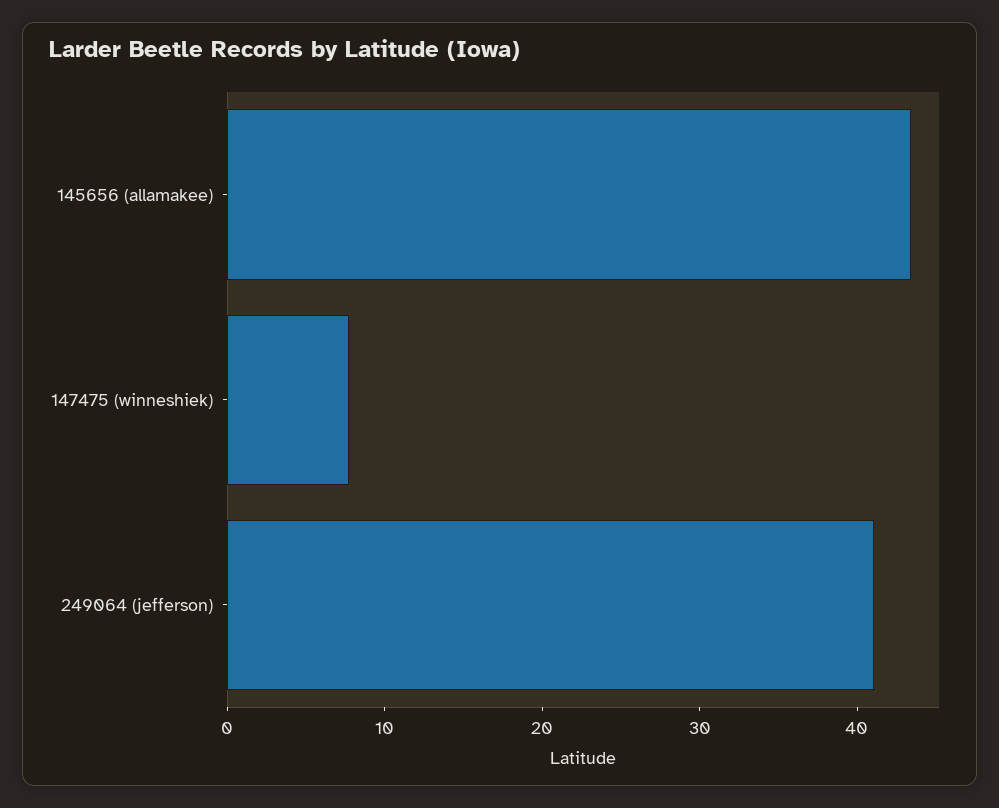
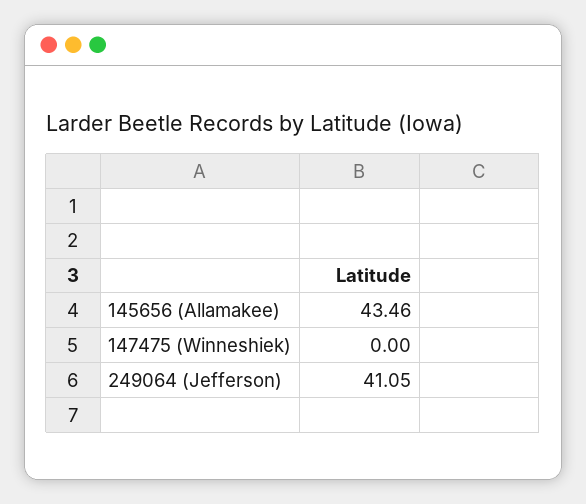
  {
    "145656 (allamakee)": 43.46,
-   "147475 (winneshiek)": 8,
+   "147475 (winneshiek)": 0,
    "249064 (jefferson)": 41.05
  }

